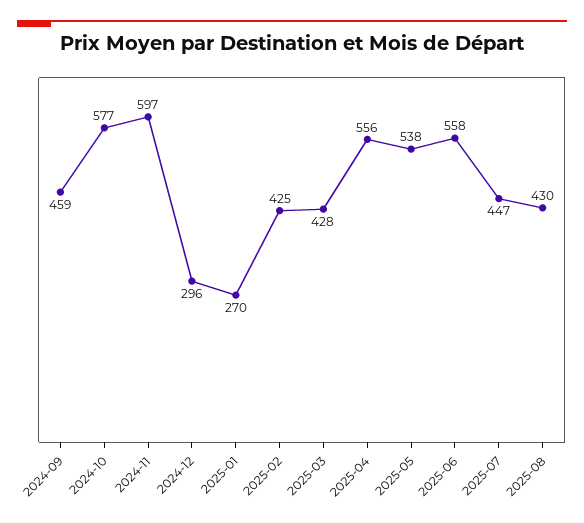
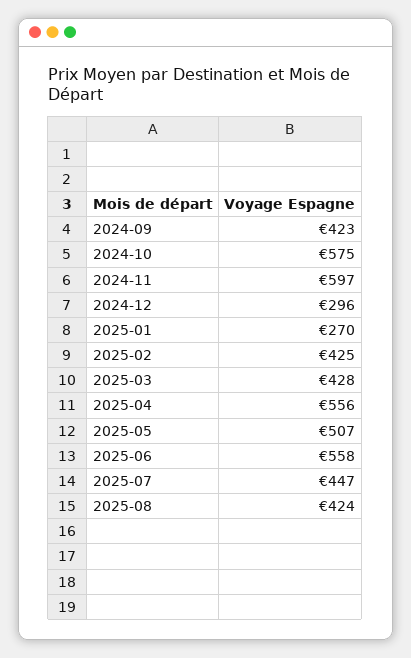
  {
-   "2024-09": 459,
+   "2024-09": 423,
-   "2024-10": 577,
+   "2024-10": 575,
    "2024-11": 597,
    "2024-12": 296,
    "2025-01": 270,
    "2025-02": 425,
    "2025-03": 428,
    "2025-04": 556,
-   "2025-05": 538,
+   "2025-05": 507,
    "2025-06": 558,
    "2025-07": 447,
-   "2025-08": 430
+   "2025-08": 424
  }

